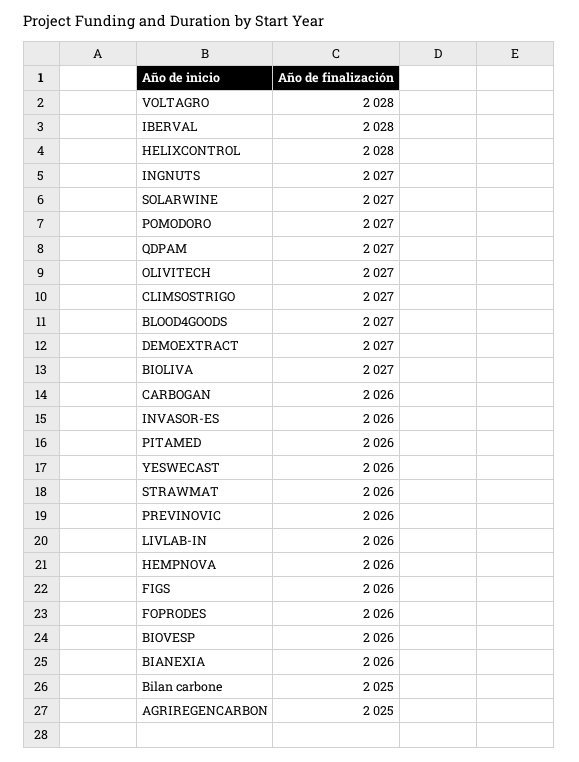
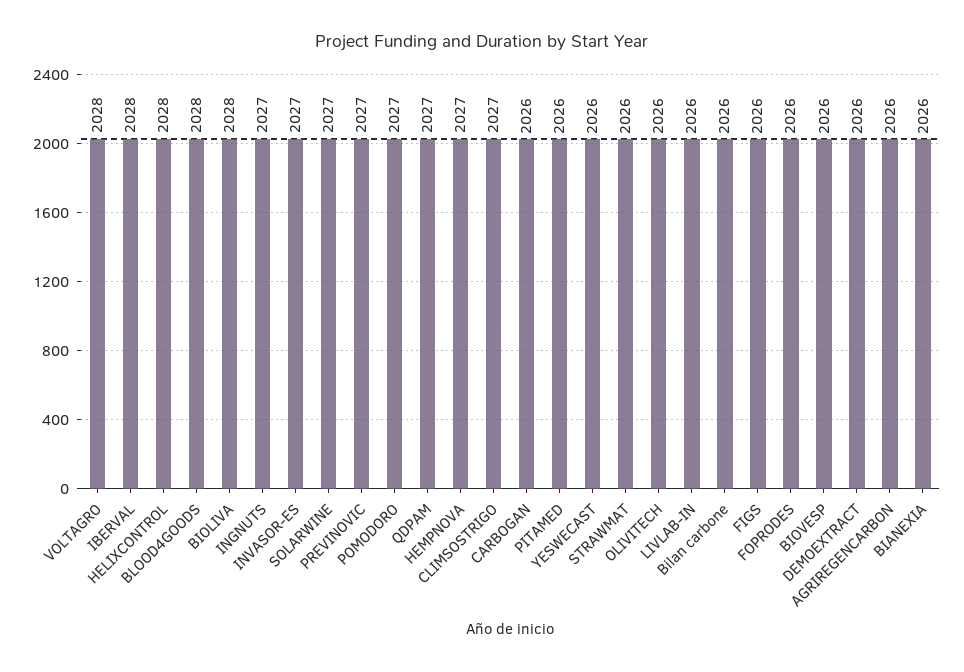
  {
    "VOLTAGRO": 2028,
    "IBERVAL": 2028,
    "HELIXCONTROL": 2028,
    "INGNUTS": 2027,
    "SOLARWINE": 2027,
    "POMODORO": 2027,
    "QDPAM": 2027,
-   "OLIVITECH": 2027,
+   "OLIVITECH": 2026,
    "CLIMSOSTRIGO": 2027,
-   "BLOOD4GOODS": 2027,
+   "BLOOD4GOODS": 2028,
-   "DEMOEXTRACT": 2027,
+   "DEMOEXTRACT": 2026,
-   "BIOLIVA": 2027,
+   "BIOLIVA": 2028,
    "CARBOGAN": 2026,
-   "INVASOR-ES": 2026,
+   "INVASOR-ES": 2027,
    "PITAMED": 2026,
    "YESWECAST": 2026,
    "STRAWMAT": 2026,
-   "PREVINOVIC": 2026,
+   "PREVINOVIC": 2027,
    "LIVLAB-IN": 2026,
-   "HEMPNOVA": 2026,
+   "HEMPNOVA": 2027,
    "FIGS": 2026,
    "FOPRODES": 2026,
    "BIOVESP": 2026,
    "BIANEXIA": 2026,
-   "Bilan carbone": 2025,
+   "Bilan carbone": 2026,
-   "AGRIREGENCARBON": 2025
+   "AGRIREGENCARBON": 2026
  }

